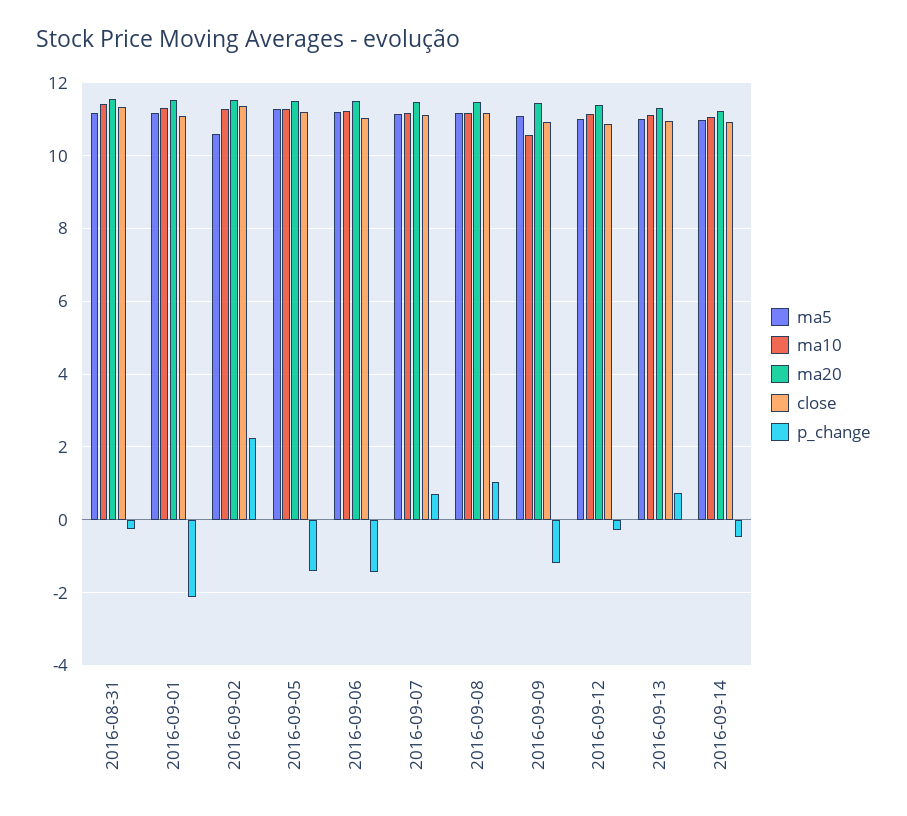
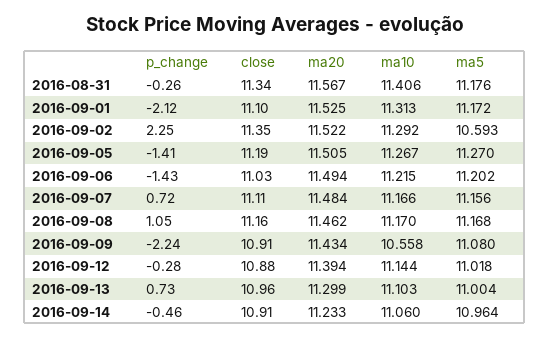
  {
    "ma5": {
      "2016-08-31": 11.176,
      "2016-09-01": 11.172,
      "2016-09-02": 10.593,
      "2016-09-05": 11.27,
      "2016-09-06": 11.202,
      "2016-09-07": 11.156,
      "2016-09-08": 11.168,
      "2016-09-09": 11.08,
      "2016-09-12": 11.018,
      "2016-09-13": 11.004,
      "2016-09-14": 10.964
    },
    "ma10": {
      "2016-08-31": 11.406,
      "2016-09-01": 11.313,
      "2016-09-02": 11.292,
      "2016-09-05": 11.267,
      "2016-09-06": 11.215,
      "2016-09-07": 11.166,
      "2016-09-08": 11.17,
      "2016-09-09": 10.558,
      "2016-09-12": 11.144,
      "2016-09-13": 11.103,
      "2016-09-14": 11.06
    },
    "ma20": {
      "2016-08-31": 11.567,
      "2016-09-01": 11.525,
      "2016-09-02": 11.522,
      "2016-09-05": 11.505,
      "2016-09-06": 11.494,
      "2016-09-07": 11.484,
      "2016-09-08": 11.462,
      "2016-09-09": 11.434,
      "2016-09-12": 11.394,
      "2016-09-13": 11.299,
      "2016-09-14": 11.233
    },
    "close": {
      "2016-08-31": 11.34,
      "2016-09-01": 11.1,
      "2016-09-02": 11.35,
      "2016-09-05": 11.19,
      "2016-09-06": 11.03,
      "2016-09-07": 11.11,
      "2016-09-08": 11.16,
      "2016-09-09": 10.91,
      "2016-09-12": 10.88,
      "2016-09-13": 10.96,
      "2016-09-14": 10.91
    },
    "p_change": {
      "2016-08-31": -0.26,
      "2016-09-01": -2.12,
      "2016-09-02": 2.25,
      "2016-09-05": -1.41,
      "2016-09-06": -1.43,
      "2016-09-07": 0.72,
      "2016-09-08": 1.05,
-     "2016-09-09": -1.2,
+     "2016-09-09": -2.24,
      "2016-09-12": -0.28,
      "2016-09-13": 0.73,
      "2016-09-14": -0.46
    }
  }

